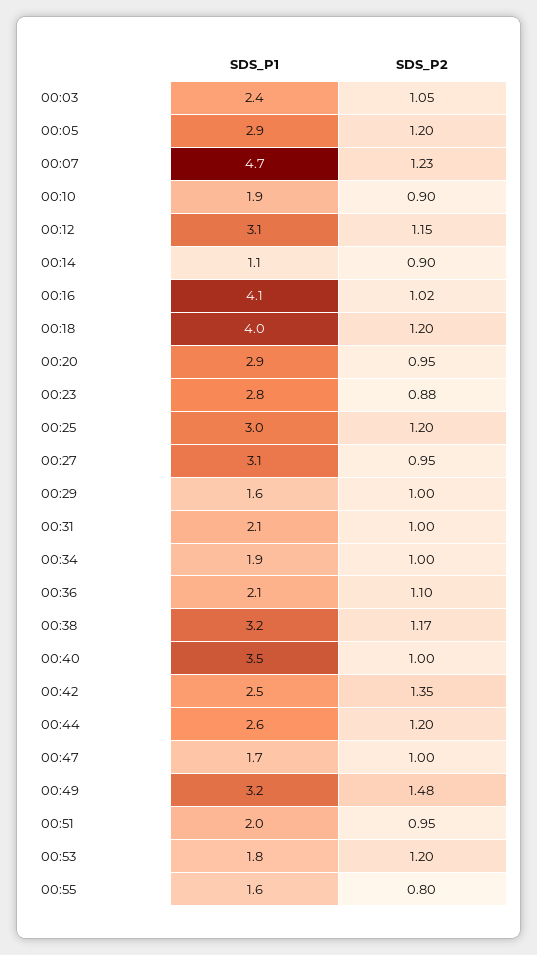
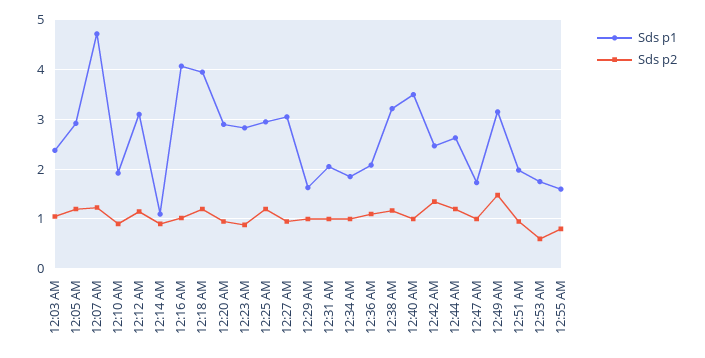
  {
    "SDS_P1": {
      "00:03": 2.4,
      "00:05": 2.9,
      "00:07": 4.7,
      "00:10": 1.9,
      "00:12": 3.1,
      "00:14": 1.1,
      "00:16": 4.1,
      "00:18": 4,
      "00:20": 2.9,
      "00:23": 2.8,
      "00:25": 3,
      "00:27": 3.1,
      "00:29": 1.6,
      "00:31": 2.1,
      "00:34": 1.9,
      "00:36": 2.1,
      "00:38": 3.2,
      "00:40": 3.5,
      "00:42": 2.5,
      "00:44": 2.6,
      "00:47": 1.7,
      "00:49": 3.2,
      "00:51": 2,
      "00:53": 1.8,
      "00:55": 1.6
    },
    "SDS_P2": {
      "00:03": 1.05,
      "00:05": 1.2,
      "00:07": 1.23,
      "00:10": 0.9,
      "00:12": 1.15,
      "00:14": 0.9,
      "00:16": 1.02,
      "00:18": 1.2,
      "00:20": 0.95,
      "00:23": 0.88,
      "00:25": 1.2,
      "00:27": 0.95,
      "00:29": 1,
      "00:31": 1,
      "00:34": 1,
      "00:36": 1.1,
      "00:38": 1.17,
      "00:40": 1,
      "00:42": 1.35,
      "00:44": 1.2,
      "00:47": 1,
      "00:49": 1.48,
      "00:51": 0.95,
-     "00:53": 1.2,
+     "00:53": 0.6,
      "00:55": 0.8
    }
  }

